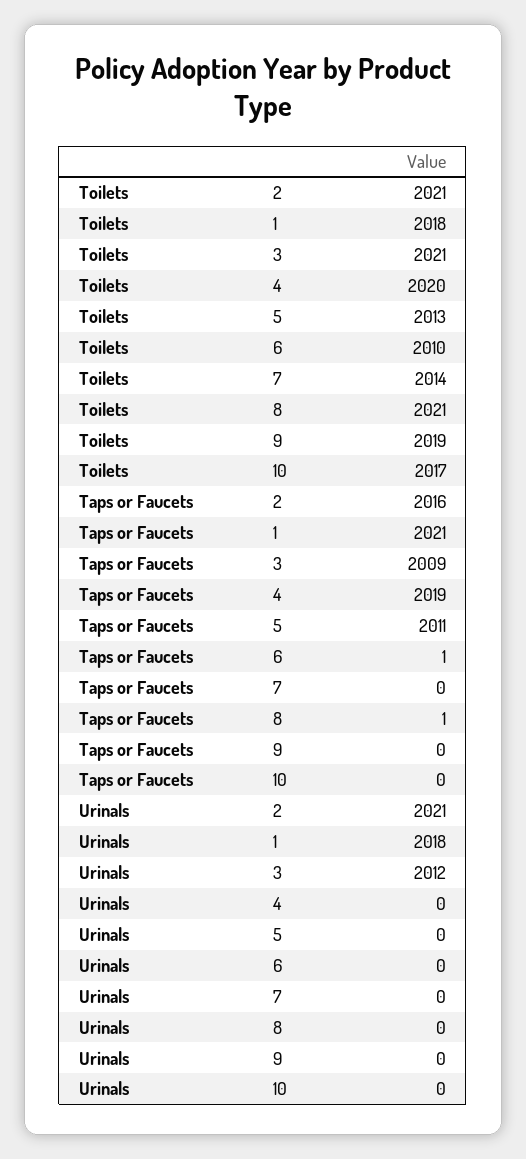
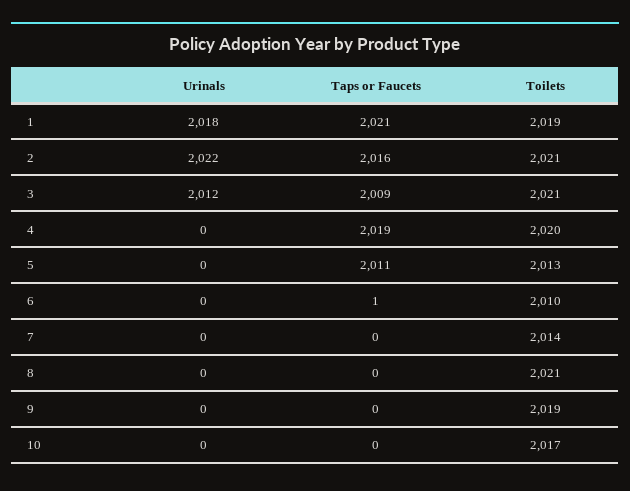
  {
    "Toilets": {
      "2": 2021,
-     "1": 2018,
+     "1": 2019,
      "3": 2021,
      "4": 2020,
      "5": 2013,
      "6": 2010,
      "7": 2014,
      "8": 2021,
      "9": 2019,
      "10": 2017
    },
    "Taps or Faucets": {
      "2": 2016,
      "1": 2021,
      "3": 2009,
      "4": 2019,
      "5": 2011,
      "6": 1,
      "7": 0,
-     "8": 1,
+     "8": 0,
      "9": 0,
      "10": 0
    },
    "Urinals": {
-     "2": 2021,
+     "2": 2022,
      "1": 2018,
      "3": 2012,
      "4": 0,
      "5": 0,
      "6": 0,
      "7": 0,
      "8": 0,
      "9": 0,
      "10": 0
    }
  }

